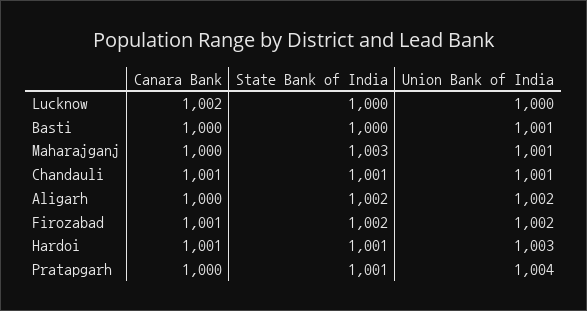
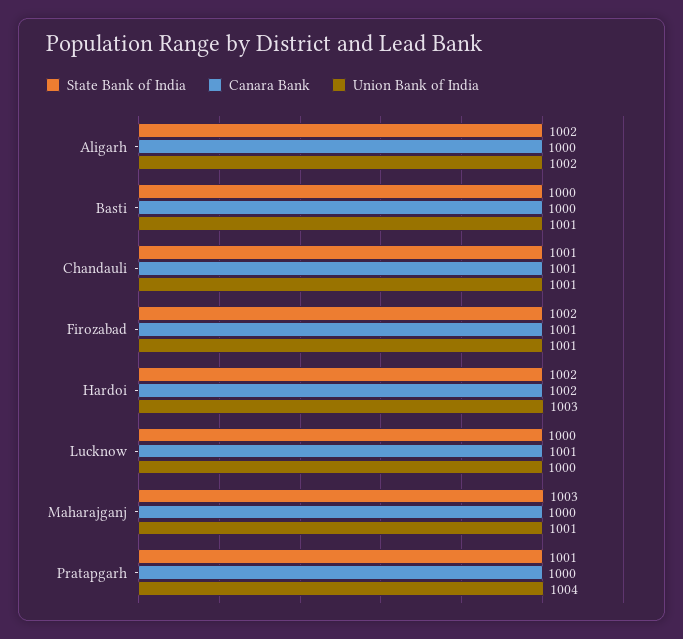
  {
    "Canara Bank": {
-     "Lucknow": 1002,
+     "Lucknow": 1001,
      "Basti": 1000,
      "Maharajganj": 1000,
      "Chandauli": 1001,
      "Aligarh": 1000,
      "Firozabad": 1001,
-     "Hardoi": 1001,
+     "Hardoi": 1002,
      "Pratapgarh": 1000
    },
    "State Bank of India": {
      "Lucknow": 1000,
      "Basti": 1000,
      "Maharajganj": 1003,
      "Chandauli": 1001,
      "Aligarh": 1002,
      "Firozabad": 1002,
-     "Hardoi": 1001,
+     "Hardoi": 1002,
      "Pratapgarh": 1001
    },
    "Union Bank of India": {
      "Lucknow": 1000,
      "Basti": 1001,
      "Maharajganj": 1001,
      "Chandauli": 1001,
      "Aligarh": 1002,
-     "Firozabad": 1002,
+     "Firozabad": 1001,
      "Hardoi": 1003,
      "Pratapgarh": 1004
    }
  }

